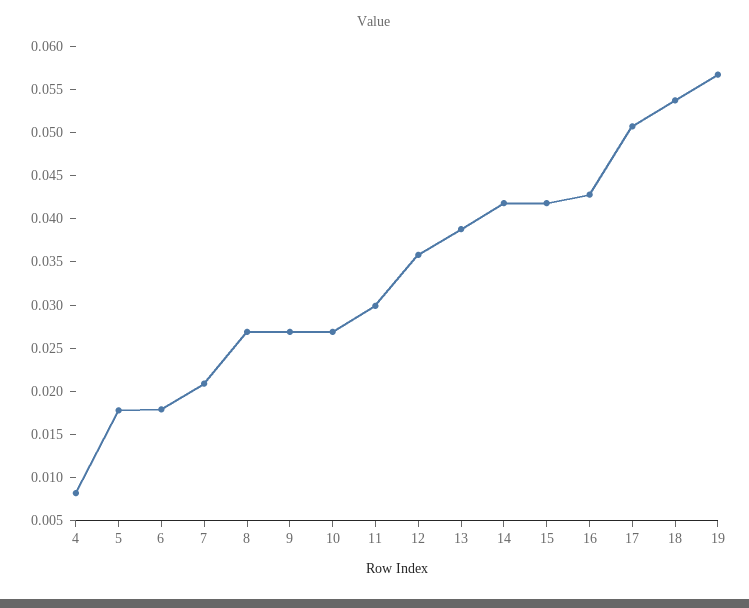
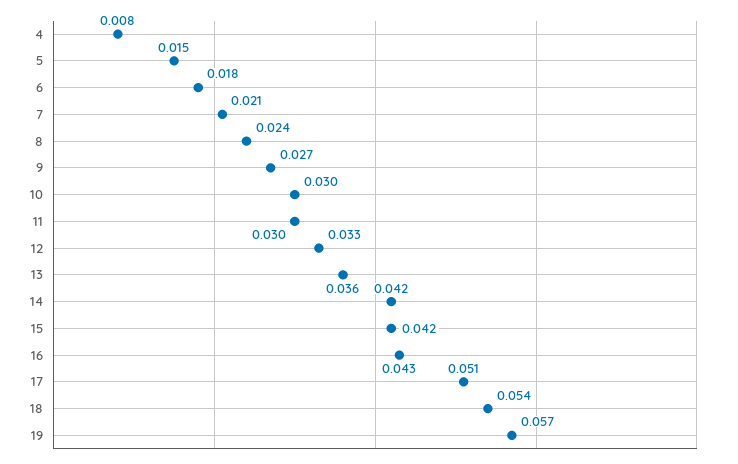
  {
    "4": 0.008,
-   "5": 0.018,
+   "5": 0.015,
    "6": 0.018,
    "7": 0.021,
-   "8": 0.027,
+   "8": 0.024,
    "9": 0.027,
-   "10": 0.027,
+   "10": 0.03,
    "11": 0.03,
-   "12": 0.036,
+   "12": 0.033,
-   "13": 0.039,
+   "13": 0.036,
    "14": 0.042,
    "15": 0.042,
    "16": 0.043,
    "17": 0.051,
    "18": 0.054,
    "19": 0.057
  }

